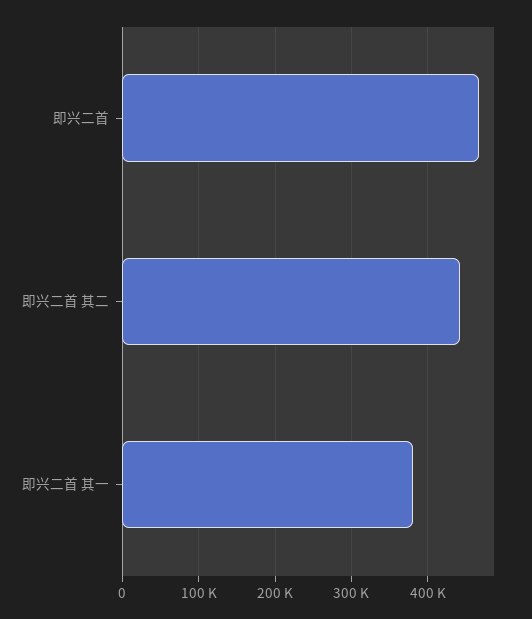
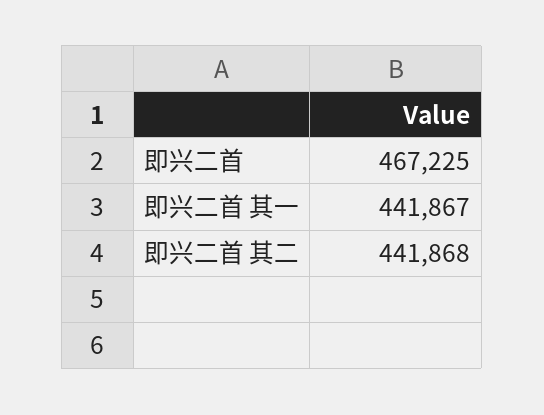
  {
    "即兴二首": 467225,
    "即兴二首 其二": 441868,
-   "即兴二首 其一": 380000
+   "即兴二首 其一": 441867
  }

